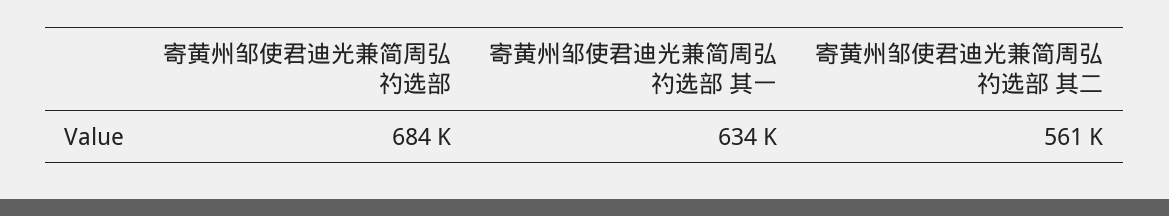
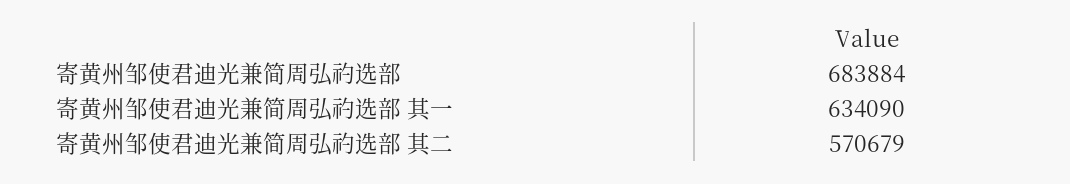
  {
    "寄黄州邹使君迪光兼简周弘礿选部": 683884,
    "寄黄州邹使君迪光兼简周弘礿选部 其一": 634090,
-   "寄黄州邹使君迪光兼简周弘礿选部 其二": 561000
+   "寄黄州邹使君迪光兼简周弘礿选部 其二": 570679
  }

